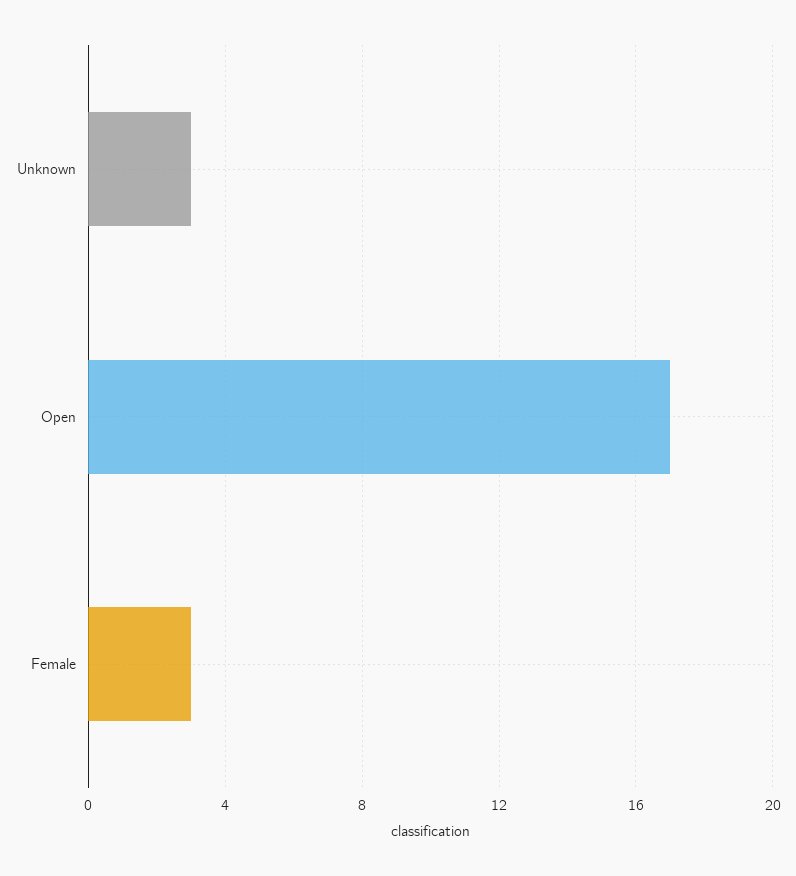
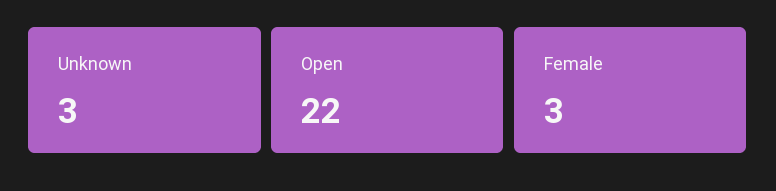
  {
    "Unknown": 3,
-   "Open": 17,
+   "Open": 22,
    "Female": 3
  }

